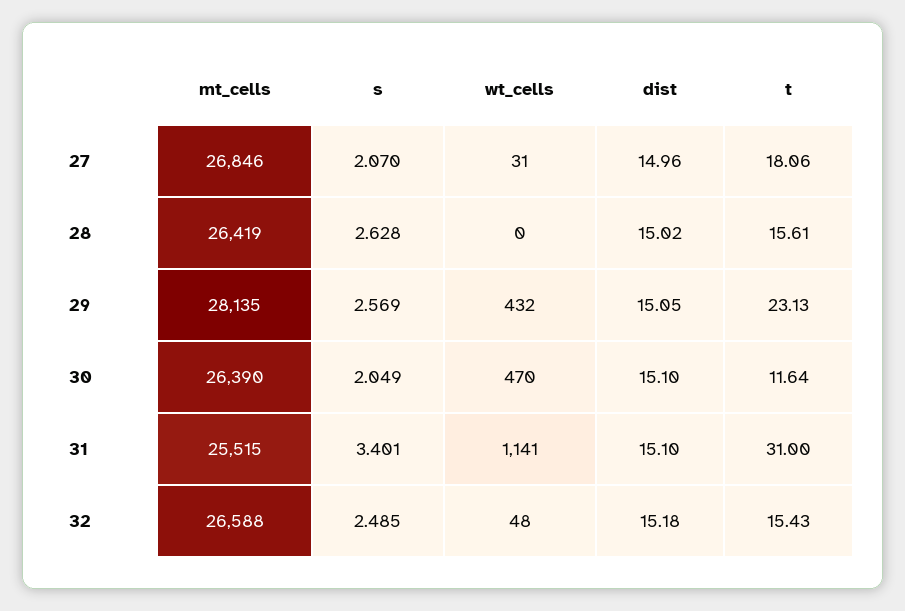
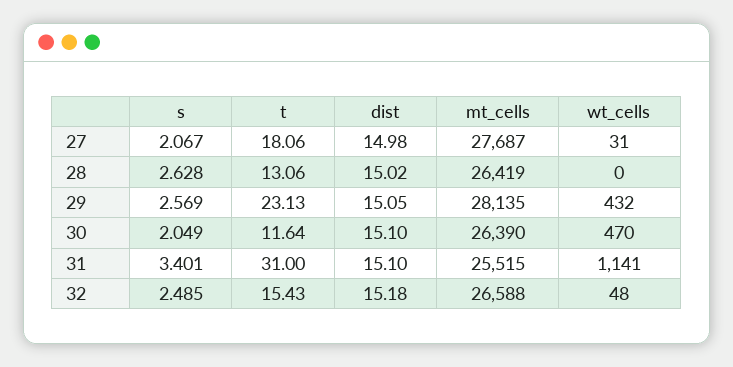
  {
    "mt_cells": {
-     "27": 26846,
+     "27": 27687,
      "28": 26419,
      "29": 28135,
      "30": 26390,
      "31": 25515,
      "32": 26588
    },
    "s": {
-     "27": 2.07,
+     "27": 2.067,
      "28": 2.628,
      "29": 2.569,
      "30": 2.049,
      "31": 3.401,
      "32": 2.485
    },
    "wt_cells": {
      "27": 31,
      "28": 0,
      "29": 432,
      "30": 470,
      "31": 1141,
      "32": 48
    },
    "dist": {
-     "27": 14.96,
+     "27": 14.98,
      "28": 15.02,
      "29": 15.05,
      "30": 15.1,
      "31": 15.1,
      "32": 15.18
    },
    "t": {
      "27": 18.06,
-     "28": 15.61,
+     "28": 13.06,
      "29": 23.13,
      "30": 11.64,
      "31": 31,
      "32": 15.43
    }
  }

